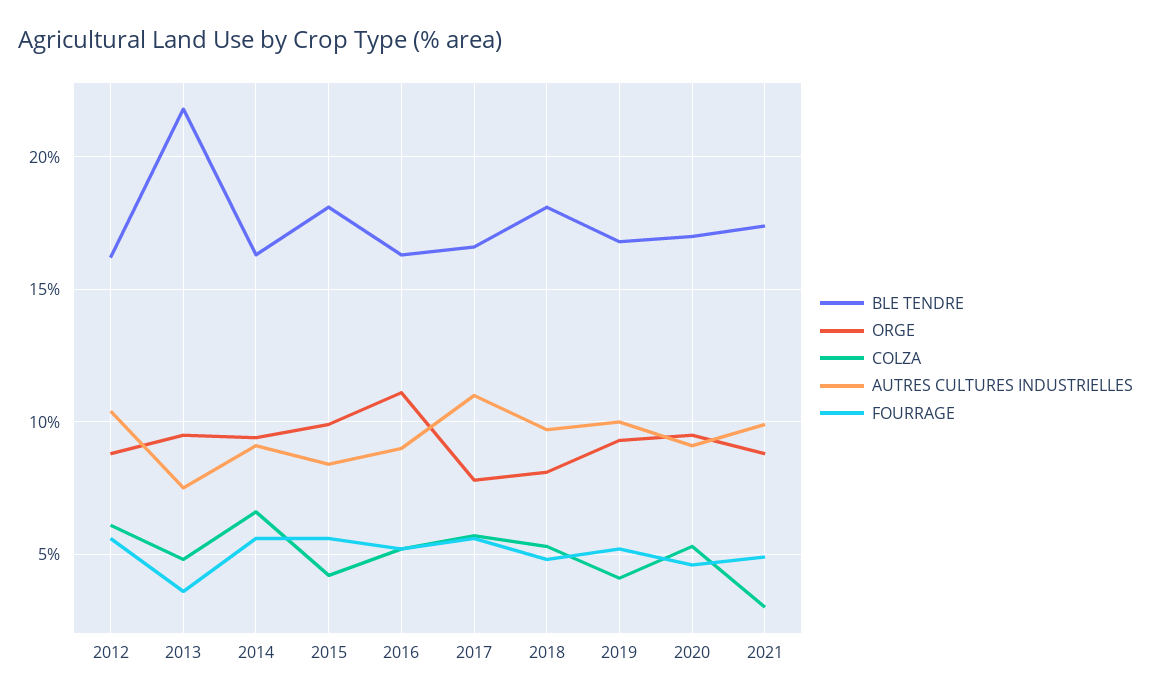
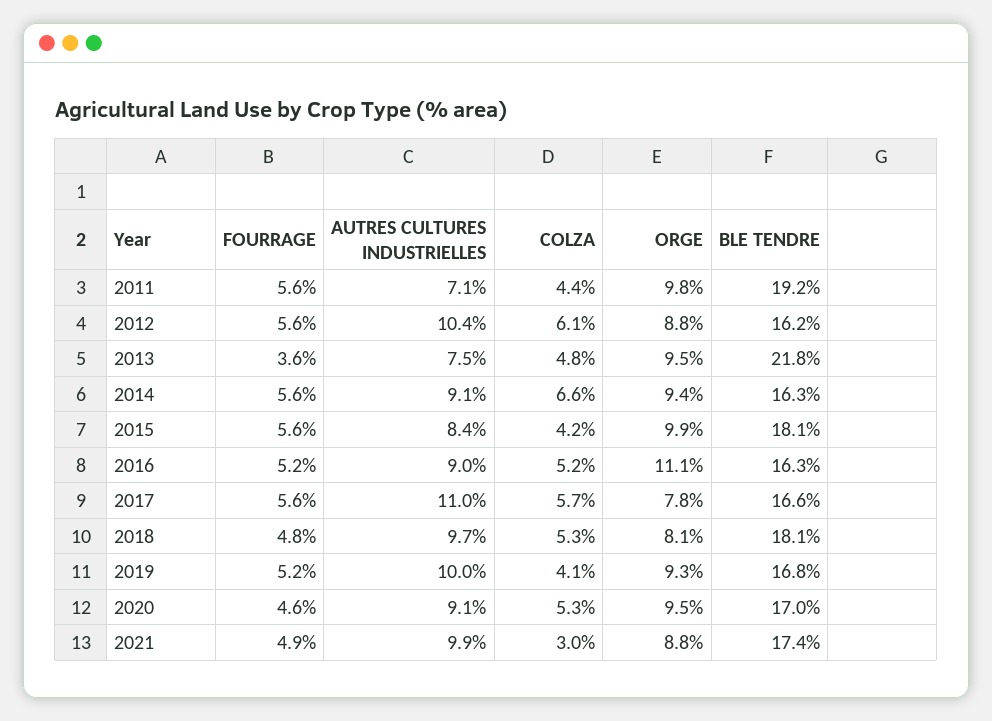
  {
    "BLE TENDRE": {
      "2012": 16.2,
      "2013": 21.8,
      "2014": 16.3,
      "2015": 18.1,
      "2016": 16.3,
      "2017": 16.6,
      "2018": 18.1,
      "2019": 16.8,
      "2020": 17,
-     "2021": 17.4
+     "2021": 17.4,
+     "2011": 19.2
    },
    "ORGE": {
      "2012": 8.8,
      "2013": 9.5,
      "2014": 9.4,
      "2015": 9.9,
      "2016": 11.1,
      "2017": 7.8,
      "2018": 8.1,
      "2019": 9.3,
      "2020": 9.5,
-     "2021": 8.8
+     "2021": 8.8,
+     "2011": 9.8
    },
    "COLZA": {
      "2012": 6.1,
      "2013": 4.8,
      "2014": 6.6,
      "2015": 4.2,
      "2016": 5.2,
      "2017": 5.7,
      "2018": 5.3,
      "2019": 4.1,
      "2020": 5.3,
-     "2021": 3
+     "2021": 3,
+     "2011": 4.4
    },
    "AUTRES CULTURES INDUSTRIELLES": {
      "2012": 10.4,
      "2013": 7.5,
      "2014": 9.1,
      "2015": 8.4,
      "2016": 9,
      "2017": 11,
      "2018": 9.7,
      "2019": 10,
      "2020": 9.1,
-     "2021": 9.9
+     "2021": 9.9,
+     "2011": 7.1
    },
    "FOURRAGE": {
      "2012": 5.6,
      "2013": 3.6,
      "2014": 5.6,
      "2015": 5.6,
      "2016": 5.2,
      "2017": 5.6,
      "2018": 4.8,
      "2019": 5.2,
      "2020": 4.6,
-     "2021": 4.9
+     "2021": 4.9,
+     "2011": 5.6
    }
  }

